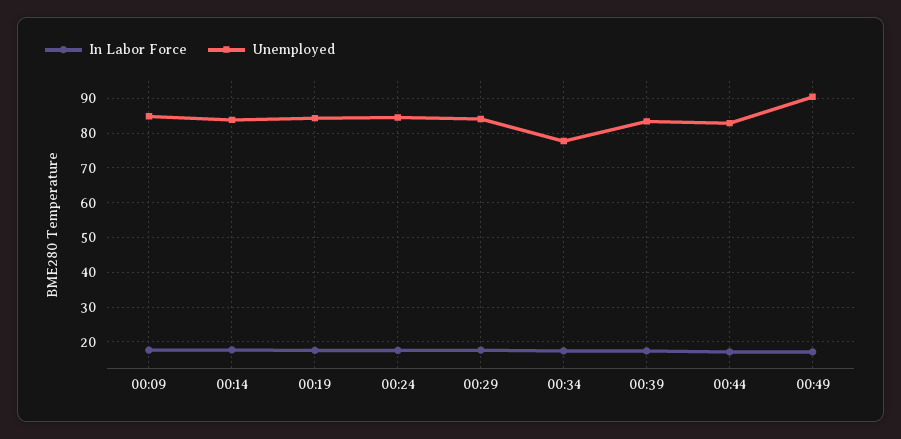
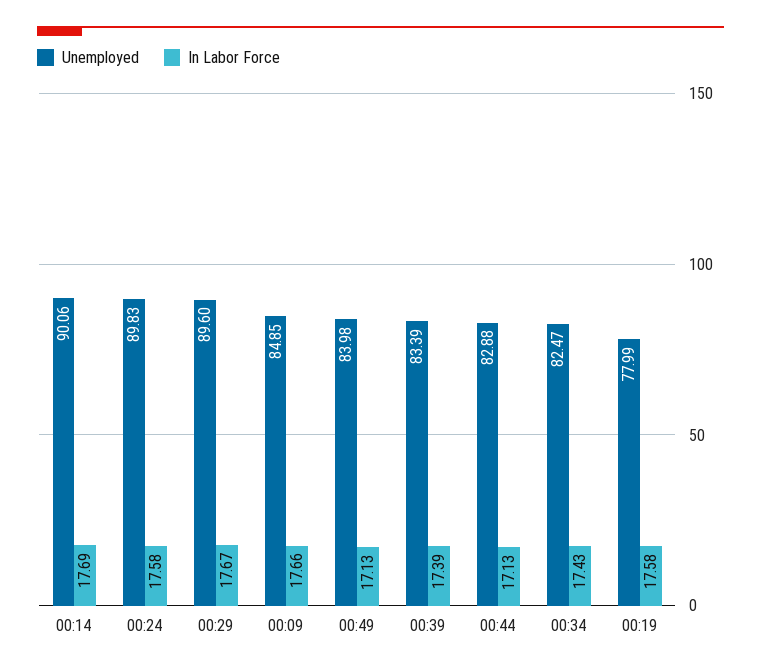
  {
    "In Labor Force": {
      "00:09": 17.66,
      "00:14": 17.69,
      "00:19": 17.58,
      "00:24": 17.58,
      "00:29": 17.67,
      "00:34": 17.43,
      "00:39": 17.39,
      "00:44": 17.13,
      "00:49": 17.13
    },
    "Unemployed": {
      "00:09": 84.85,
-     "00:14": 84,
+     "00:14": 90.06,
-     "00:19": 84,
+     "00:19": 77.99,
-     "00:24": 84,
+     "00:24": 89.83,
-     "00:29": 84,
+     "00:29": 89.6,
-     "00:34": 78,
+     "00:34": 82.47,
      "00:39": 83.39,
      "00:44": 82.88,
-     "00:49": 90
+     "00:49": 83.98
    }
  }

